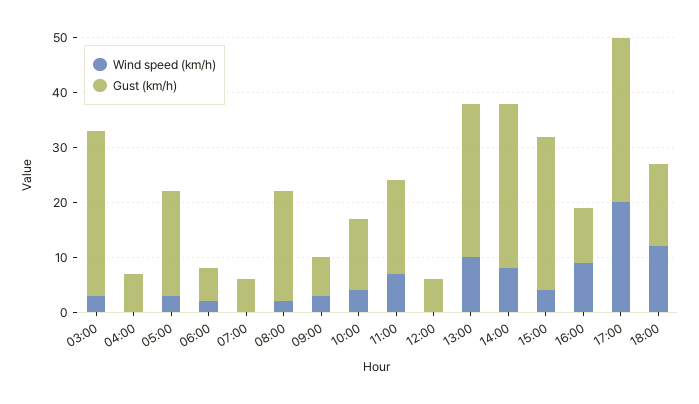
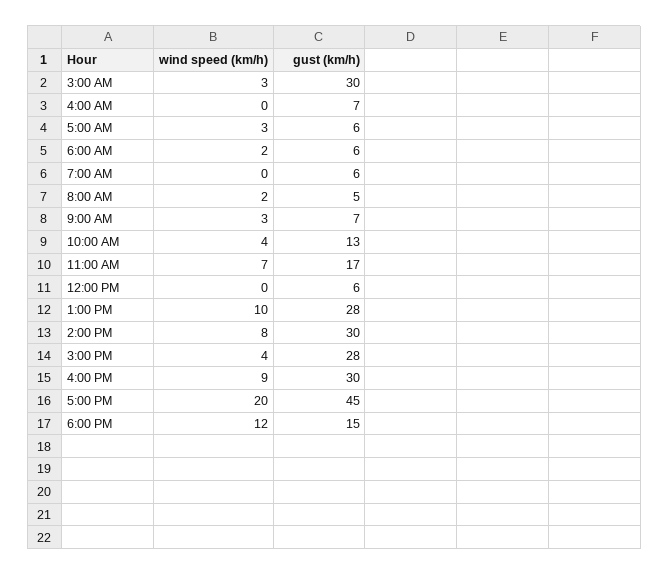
  {
    "Wind speed (km/h)": {
      "03:00": 3,
      "04:00": 0,
      "05:00": 3,
      "06:00": 2,
      "07:00": 0,
      "08:00": 2,
      "09:00": 3,
      "10:00": 4,
      "11:00": 7,
      "12:00": 0,
      "13:00": 10,
      "14:00": 8,
      "15:00": 4,
      "16:00": 9,
      "17:00": 20,
      "18:00": 12
    },
    "Gust (km/h)": {
      "03:00": 30,
      "04:00": 7,
-     "05:00": 20,
+     "05:00": 6,
      "06:00": 6,
      "07:00": 6,
-     "08:00": 20,
+     "08:00": 5,
      "09:00": 7,
      "10:00": 13,
      "11:00": 17,
      "12:00": 6,
      "13:00": 28,
      "14:00": 30,
      "15:00": 28,
-     "16:00": 10,
+     "16:00": 30,
-     "17:00": 30,
+     "17:00": 45,
      "18:00": 15
    }
  }

